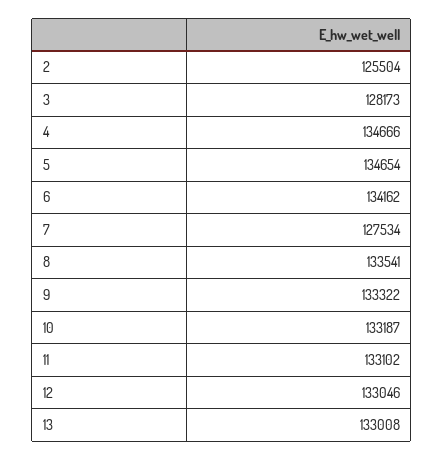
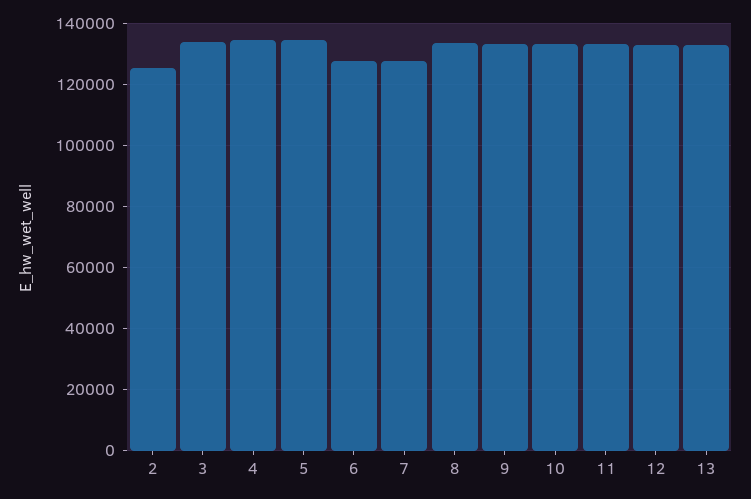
  {
    "2": 125504,
-   "3": 128173,
+   "3": 134000,
    "4": 134666,
    "5": 134654,
-   "6": 134162,
+   "6": 128000,
    "7": 127534,
    "8": 133541,
    "9": 133322,
    "10": 133187,
    "11": 133102,
    "12": 133046,
    "13": 133008
  }

